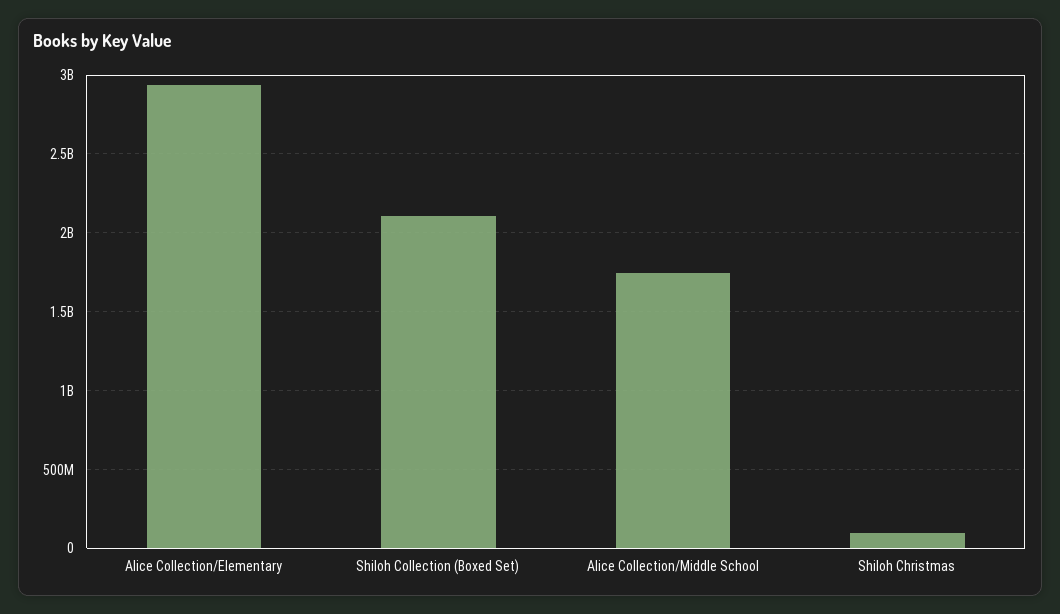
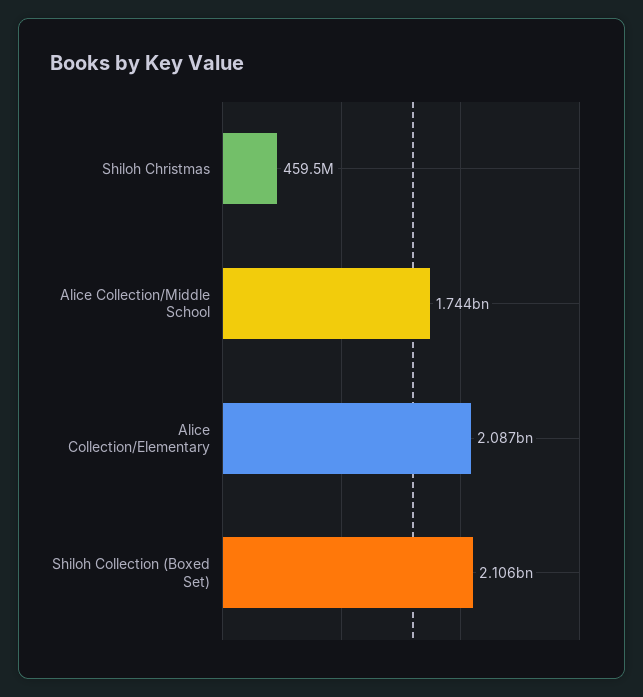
  {
-   "Alice Collection/Elementary": 2950000000,
+   "Alice Collection/Elementary": 2087000000,
    "Shiloh Collection (Boxed Set)": 2106000000,
    "Alice Collection/Middle School": 1744000000,
-   "Shiloh Christmas": 100000000
+   "Shiloh Christmas": 459500000
  }

